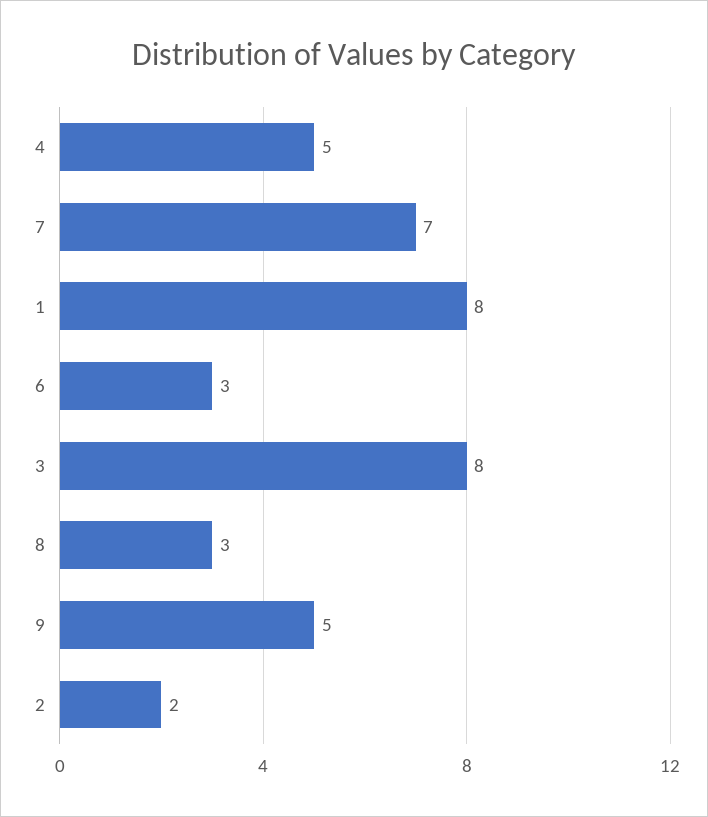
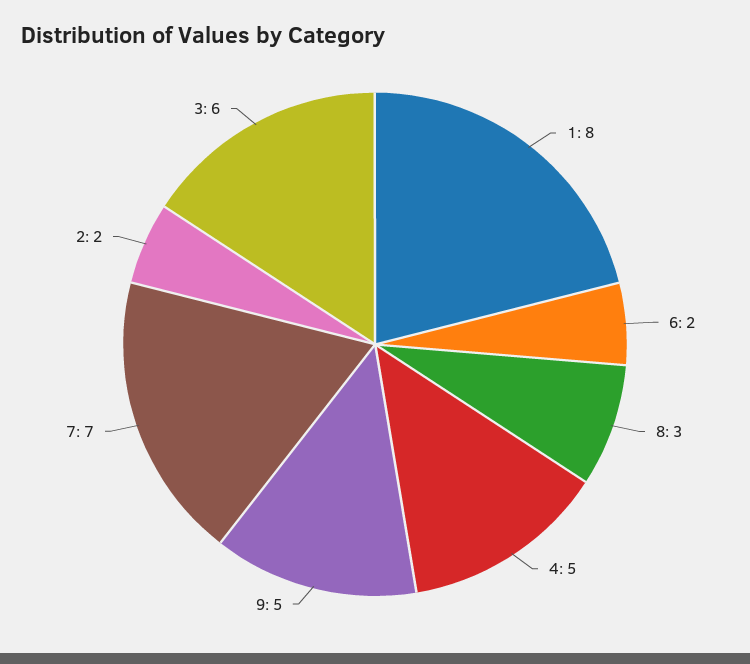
  {
    "4": 5,
    "7": 7,
    "1": 8,
-   "6": 3,
+   "6": 2,
-   "3": 8,
+   "3": 6,
    "8": 3,
    "9": 5,
    "2": 2
  }

